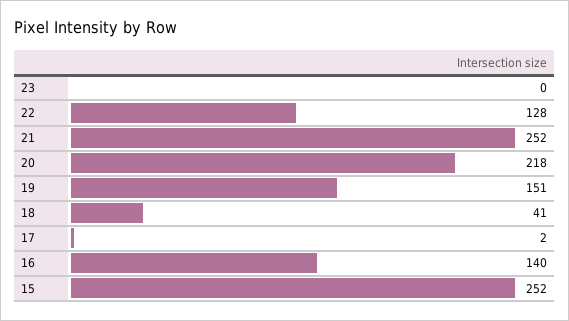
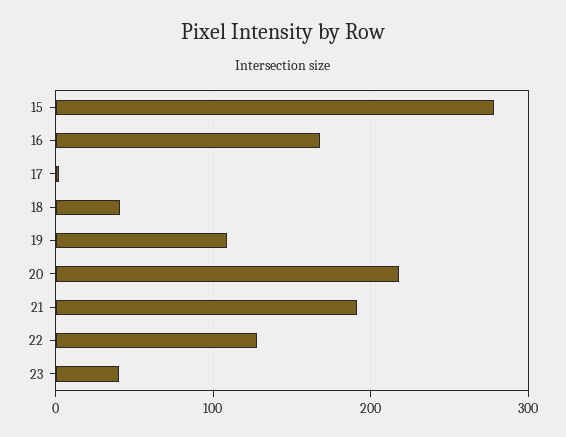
  {
-   "23": 0,
+   "23": 40,
    "22": 128,
-   "21": 252,
+   "21": 190,
    "20": 218,
-   "19": 151,
+   "19": 110,
    "18": 41,
    "17": 2,
-   "16": 140,
+   "16": 170,
-   "15": 252
+   "15": 280
  }

